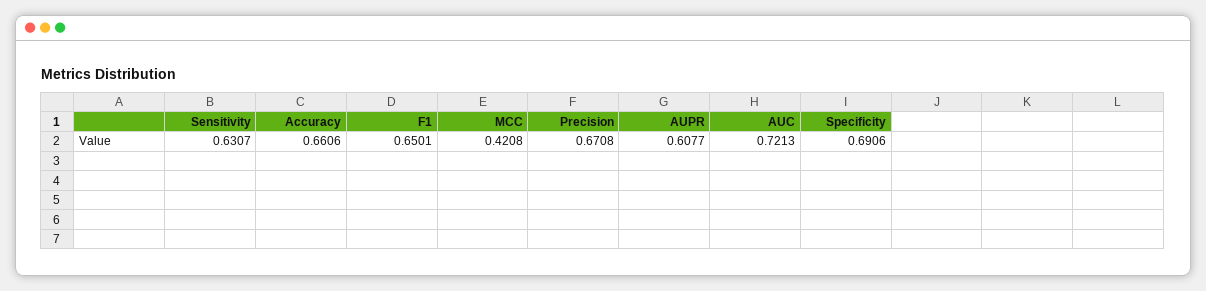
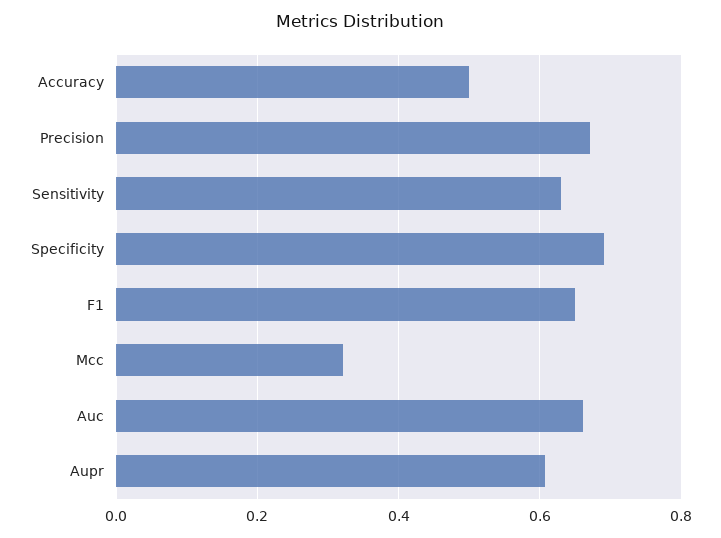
  {
    "Sensitivity": 0.6307,
-   "Accuracy": 0.6606,
+   "Accuracy": 0.5,
    "F1": 0.6501,
-   "MCC": 0.4208,
+   "MCC": 0.32,
    "Precision": 0.6708,
    "AUPR": 0.6077,
-   "AUC": 0.7213,
+   "AUC": 0.66,
    "Specificity": 0.6906
  }

